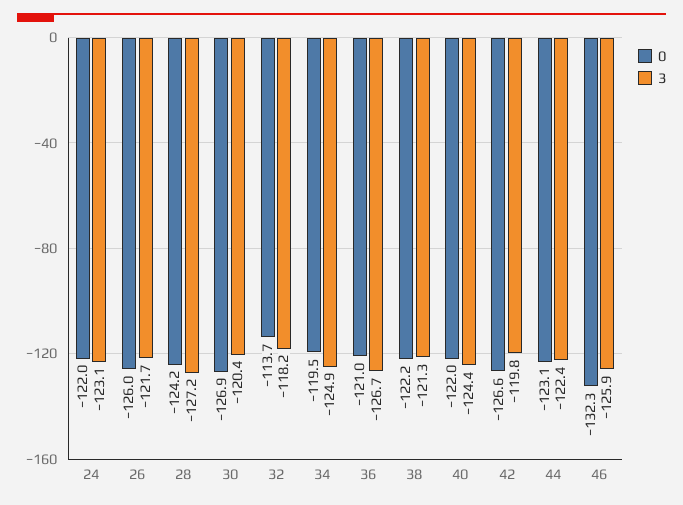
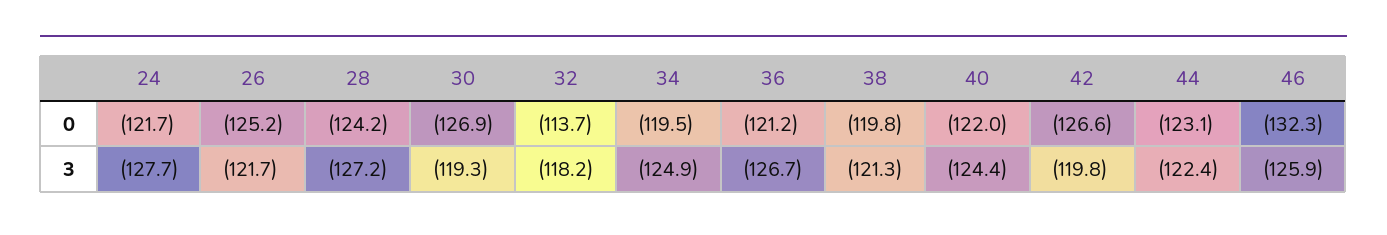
  {
    "0": {
-     "24": -122,
+     "24": -121.7,
-     "26": -126,
+     "26": -125.2,
      "28": -124.2,
      "30": -126.9,
      "32": -113.7,
      "34": -119.5,
-     "36": -121,
+     "36": -121.2,
-     "38": -122.2,
+     "38": -119.8,
      "40": -122,
      "42": -126.6,
      "44": -123.1,
      "46": -132.3
    },
    "3": {
-     "24": -123.1,
+     "24": -127.7,
      "26": -121.7,
      "28": -127.2,
-     "30": -120.4,
+     "30": -119.3,
      "32": -118.2,
      "34": -124.9,
      "36": -126.7,
      "38": -121.3,
      "40": -124.4,
      "42": -119.8,
      "44": -122.4,
      "46": -125.9
    }
  }

